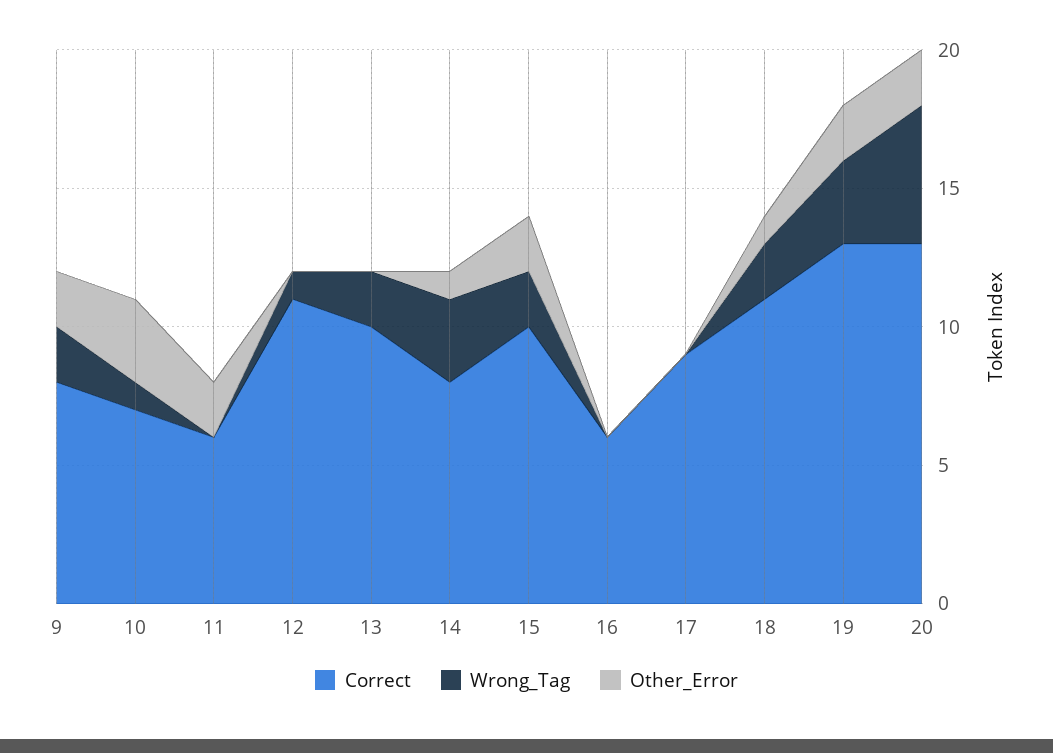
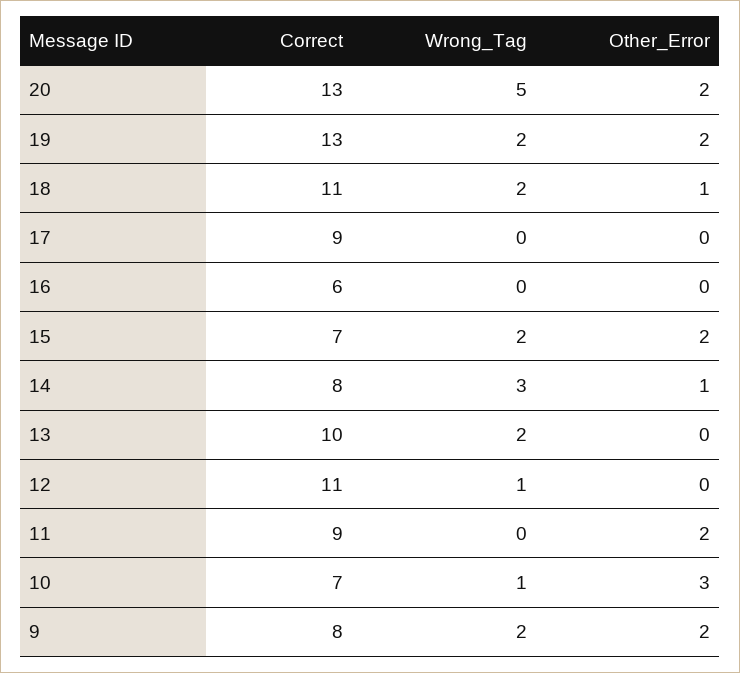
  {
    "Correct": {
      "9": 8,
      "10": 7,
-     "11": 6,
+     "11": 9,
      "12": 11,
      "13": 10,
      "14": 8,
-     "15": 10,
+     "15": 7,
      "16": 6,
      "17": 9,
      "18": 11,
      "19": 13,
      "20": 13
    },
    "Wrong_Tag": {
      "9": 2,
      "10": 1,
      "11": 0,
      "12": 1,
      "13": 2,
      "14": 3,
      "15": 2,
      "16": 0,
      "17": 0,
      "18": 2,
-     "19": 3,
+     "19": 2,
      "20": 5
    },
    "Other_Error": {
      "9": 2,
      "10": 3,
      "11": 2,
      "12": 0,
      "13": 0,
      "14": 1,
      "15": 2,
      "16": 0,
      "17": 0,
      "18": 1,
      "19": 2,
      "20": 2
    }
  }

